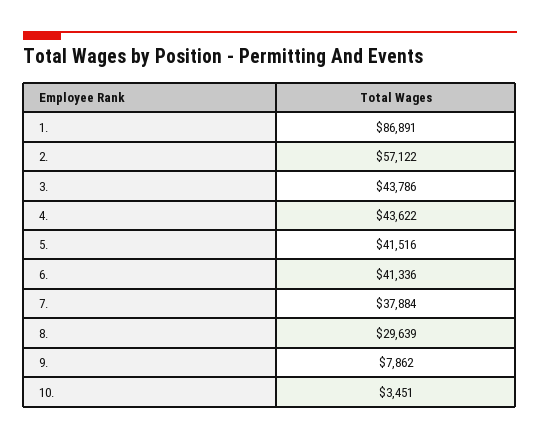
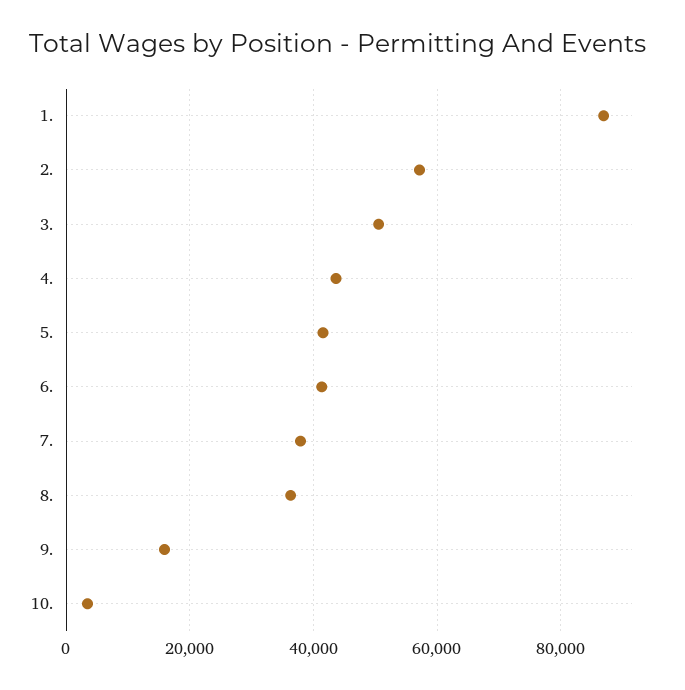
  {
    "1.": 86891,
    "2.": 57122,
-   "3.": 43786,
+   "3.": 50000,
    "4.": 43622,
    "5.": 41516,
    "6.": 41336,
    "7.": 37884,
-   "8.": 29639,
+   "8.": 36000,
-   "9.": 7862,
+   "9.": 16000,
    "10.": 3451
  }

